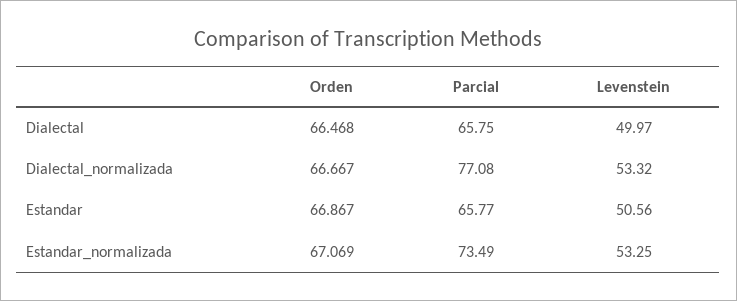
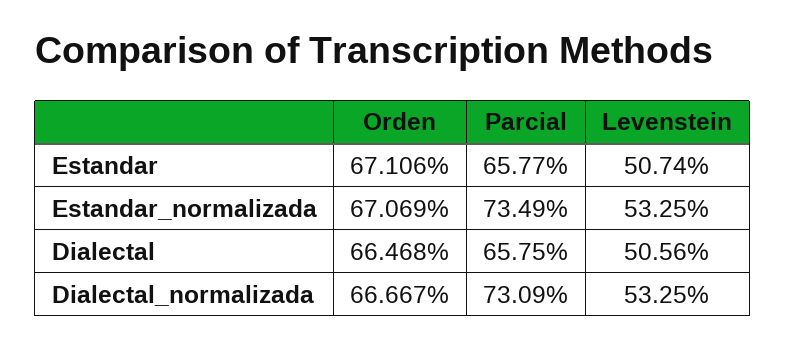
  {
    "Orden": {
      "Dialectal": 66.468,
      "Dialectal_normalizada": 66.667,
-     "Estandar": 66.867,
+     "Estandar": 67.106,
      "Estandar_normalizada": 67.069
    },
    "Parcial": {
      "Dialectal": 65.75,
-     "Dialectal_normalizada": 77.08,
+     "Dialectal_normalizada": 73.09,
      "Estandar": 65.77,
      "Estandar_normalizada": 73.49
    },
    "Levenstein": {
-     "Dialectal": 49.97,
+     "Dialectal": 50.56,
-     "Dialectal_normalizada": 53.32,
+     "Dialectal_normalizada": 53.25,
-     "Estandar": 50.56,
+     "Estandar": 50.74,
      "Estandar_normalizada": 53.25
    }
  }

